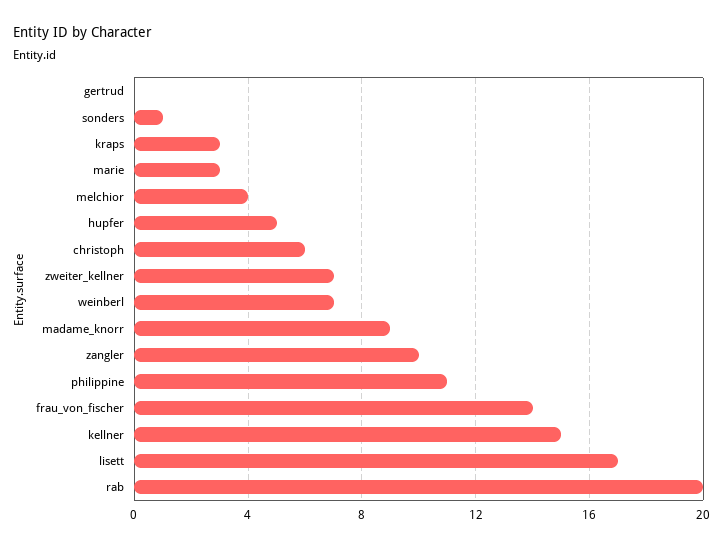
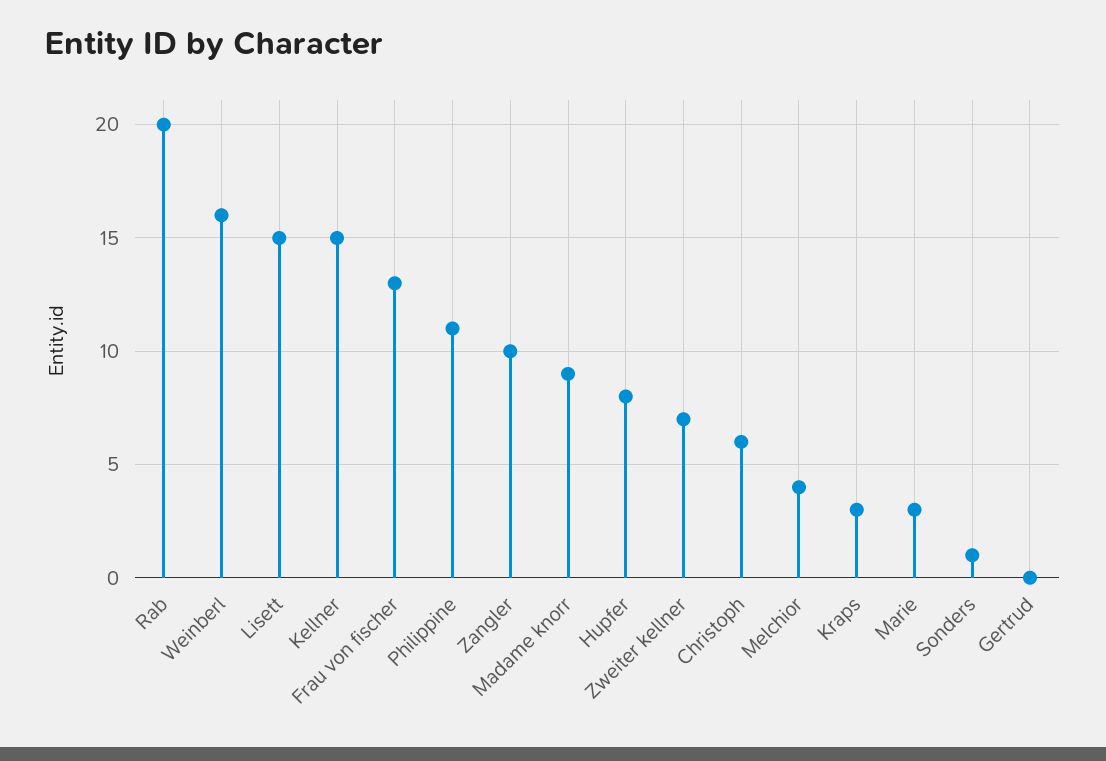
  {
    "gertrud": 0,
    "sonders": 1,
    "kraps": 3,
    "marie": 3,
    "melchior": 4,
-   "hupfer": 5,
+   "hupfer": 8,
    "christoph": 6,
    "zweiter_kellner": 7,
-   "weinberl": 7,
+   "weinberl": 16,
    "madame_knorr": 9,
    "zangler": 10,
    "philippine": 11,
-   "frau_von_fischer": 14,
+   "frau_von_fischer": 13,
    "kellner": 15,
-   "lisett": 17,
+   "lisett": 15,
    "rab": 20
  }

